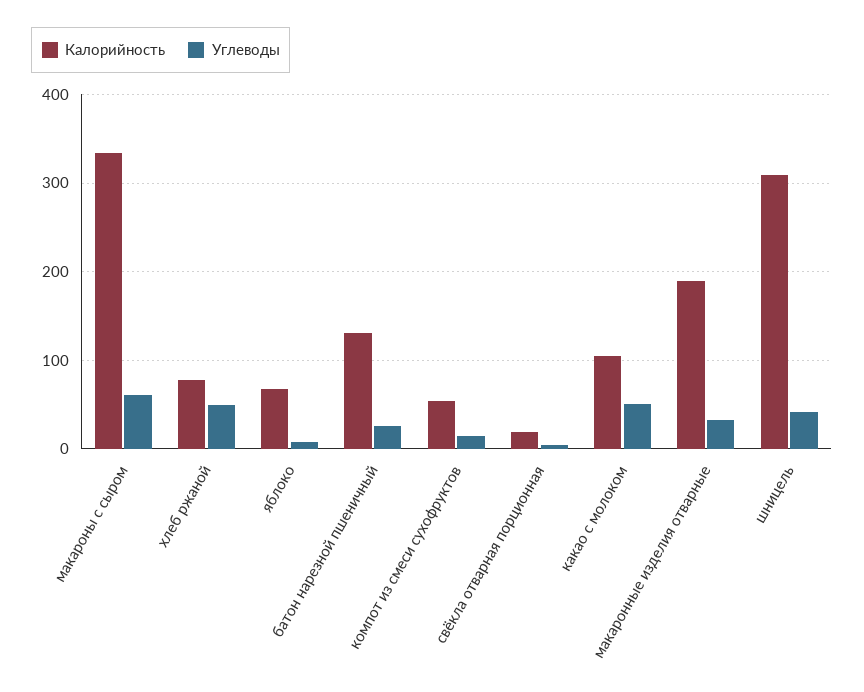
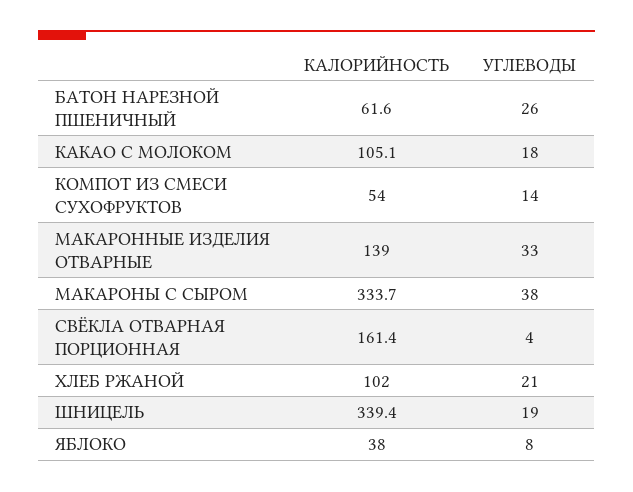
  {
    "Калорийность": {
      "макароны с сыром": 333.7,
-     "хлеб ржаной": 80,
+     "хлеб ржаной": 102,
-     "яблоко": 70,
+     "яблоко": 38,
-     "батон нарезной пшеничный": 130,
+     "батон нарезной пшеничный": 61.6,
      "компот из смеси сухофруктов": 54,
-     "свёкла отварная порционная": 20,
+     "свёкла отварная порционная": 161.4,
      "какао с молоком": 105.1,
-     "макаронные изделия отварные": 190,
+     "макаронные изделия отварные": 139,
-     "шницель": 310
+     "шницель": 339.4
    },
    "Углеводы": {
-     "макароны с сыром": 60,
+     "макароны с сыром": 38,
-     "хлеб ржаной": 50,
+     "хлеб ржаной": 21,
      "яблоко": 8,
      "батон нарезной пшеничный": 26,
      "компот из смеси сухофруктов": 14,
      "свёкла отварная порционная": 4,
-     "какао с молоком": 50,
+     "какао с молоком": 18,
      "макаронные изделия отварные": 33,
-     "шницель": 40
+     "шницель": 19
    }
  }

